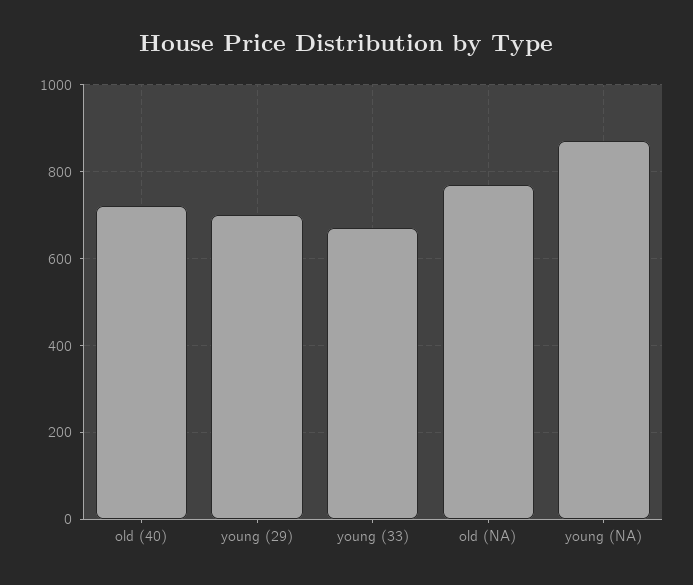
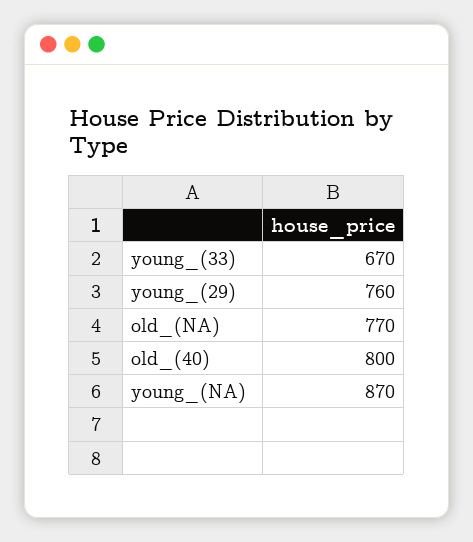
  {
-   "old (40)": 720,
+   "old (40)": 800,
-   "young (29)": 700,
+   "young (29)": 760,
    "young (33)": 670,
    "old (NA)": 770,
    "young (NA)": 870
  }

